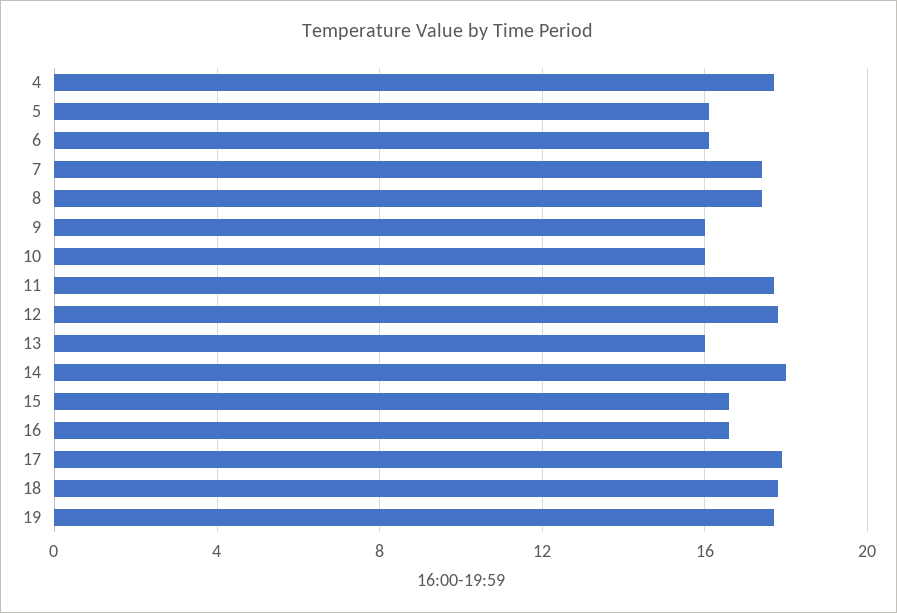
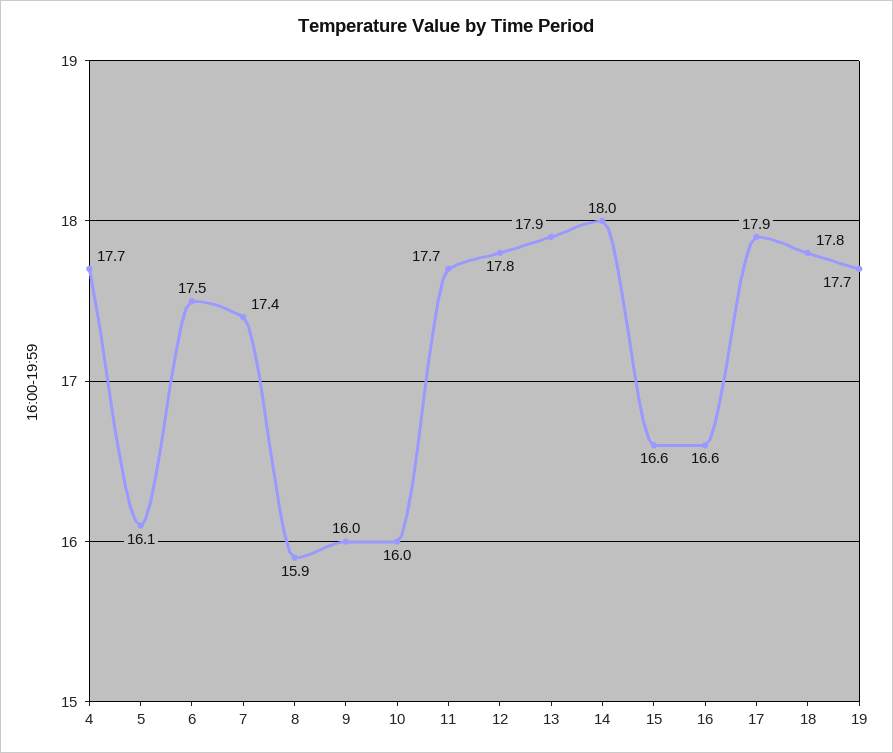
  {
    "4": 17.7,
    "5": 16.1,
-   "6": 16,
+   "6": 17.5,
    "7": 17.4,
-   "8": 17.5,
+   "8": 15.9,
    "9": 16,
    "10": 16,
    "11": 17.7,
    "12": 17.8,
-   "13": 16,
+   "13": 17.9,
    "14": 18,
    "15": 16.6,
    "16": 16.6,
    "17": 17.9,
    "18": 17.8,
    "19": 17.7
  }

